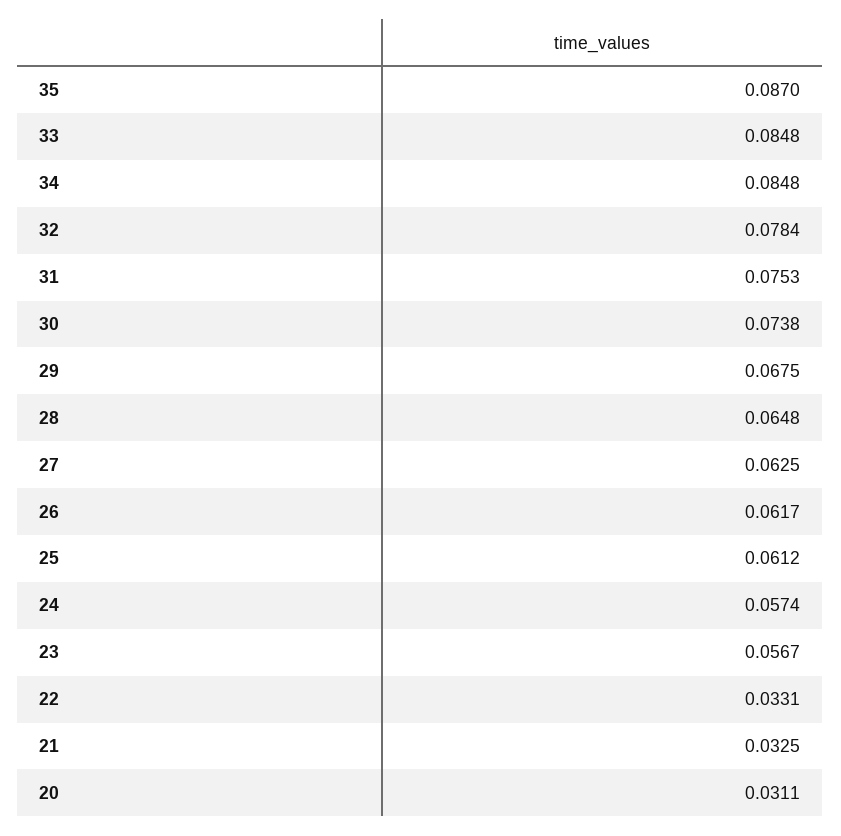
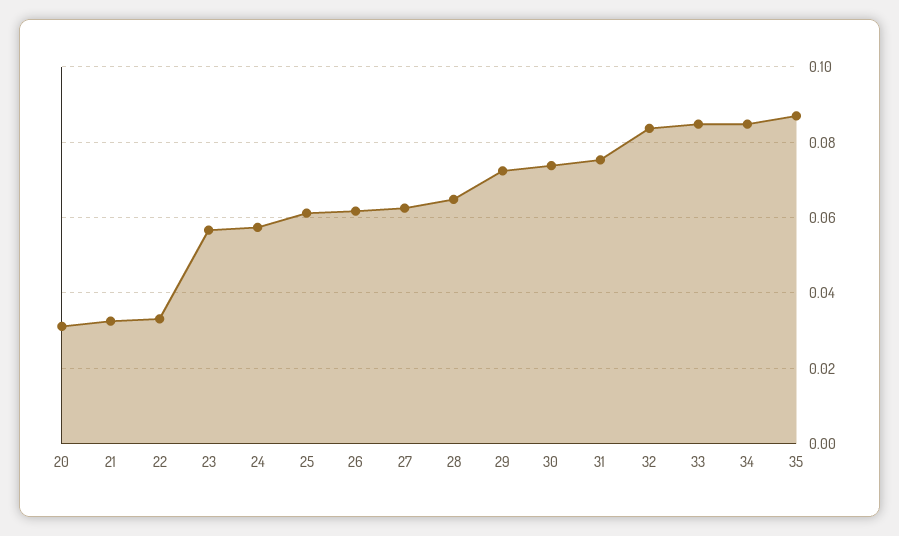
  {
    "35": 0.087,
    "33": 0.0848,
    "34": 0.0848,
-   "32": 0.0784,
+   "32": 0.084,
    "31": 0.0753,
    "30": 0.0738,
-   "29": 0.0675,
+   "29": 0.072,
    "28": 0.0648,
    "27": 0.0625,
    "26": 0.0617,
    "25": 0.0612,
    "24": 0.0574,
    "23": 0.0567,
    "22": 0.0331,
    "21": 0.0325,
    "20": 0.0311
  }

